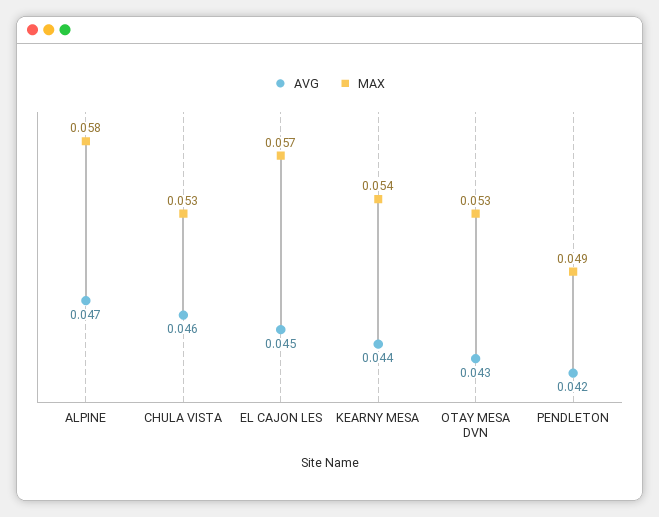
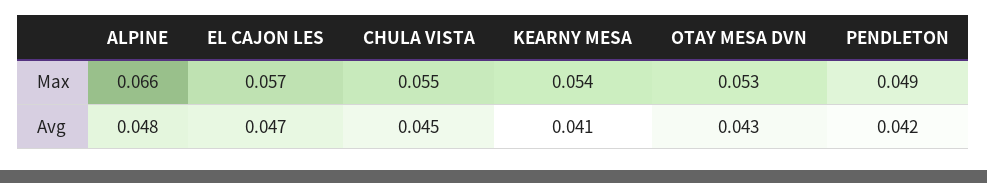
  {
    "AVG": {
-     "ALPINE": 0.047,
+     "ALPINE": 0.048,
-     "CHULA VISTA": 0.046,
+     "CHULA VISTA": 0.045,
-     "EL CAJON LES": 0.045,
+     "EL CAJON LES": 0.047,
-     "KEARNY MESA": 0.044,
+     "KEARNY MESA": 0.041,
      "OTAY MESA DVN": 0.043,
      "PENDLETON": 0.042
    },
    "MAX": {
-     "ALPINE": 0.058,
+     "ALPINE": 0.066,
-     "CHULA VISTA": 0.053,
+     "CHULA VISTA": 0.055,
      "EL CAJON LES": 0.057,
      "KEARNY MESA": 0.054,
      "OTAY MESA DVN": 0.053,
      "PENDLETON": 0.049
    }
  }

